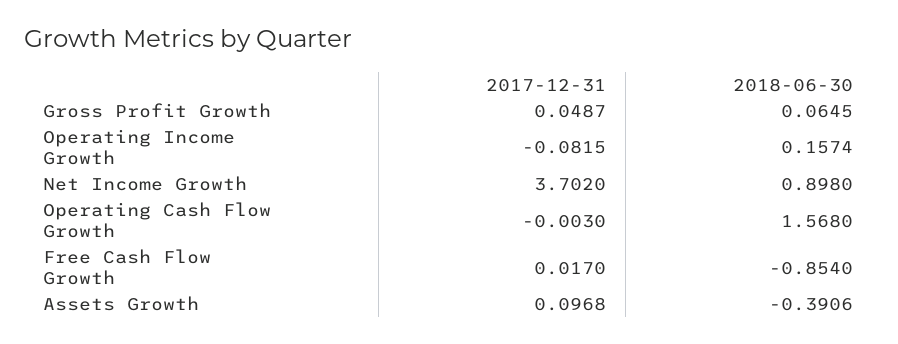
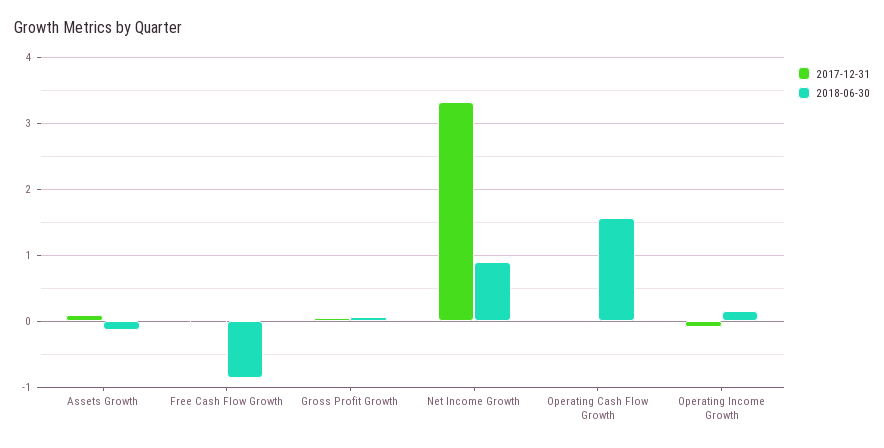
  {
    "2017-12-31": {
      "Gross Profit Growth": 0.0487,
      "Operating Income Growth": -0.0815,
-     "Net Income Growth": 3.702,
+     "Net Income Growth": 3.3,
      "Operating Cash Flow Growth": -0.003,
      "Free Cash Flow Growth": 0.017,
      "Assets Growth": 0.0968
    },
    "2018-06-30": {
      "Gross Profit Growth": 0.0645,
      "Operating Income Growth": 0.1574,
      "Net Income Growth": 0.898,
      "Operating Cash Flow Growth": 1.568,
      "Free Cash Flow Growth": -0.854,
-     "Assets Growth": -0.3906
+     "Assets Growth": -0.1
    }
  }

